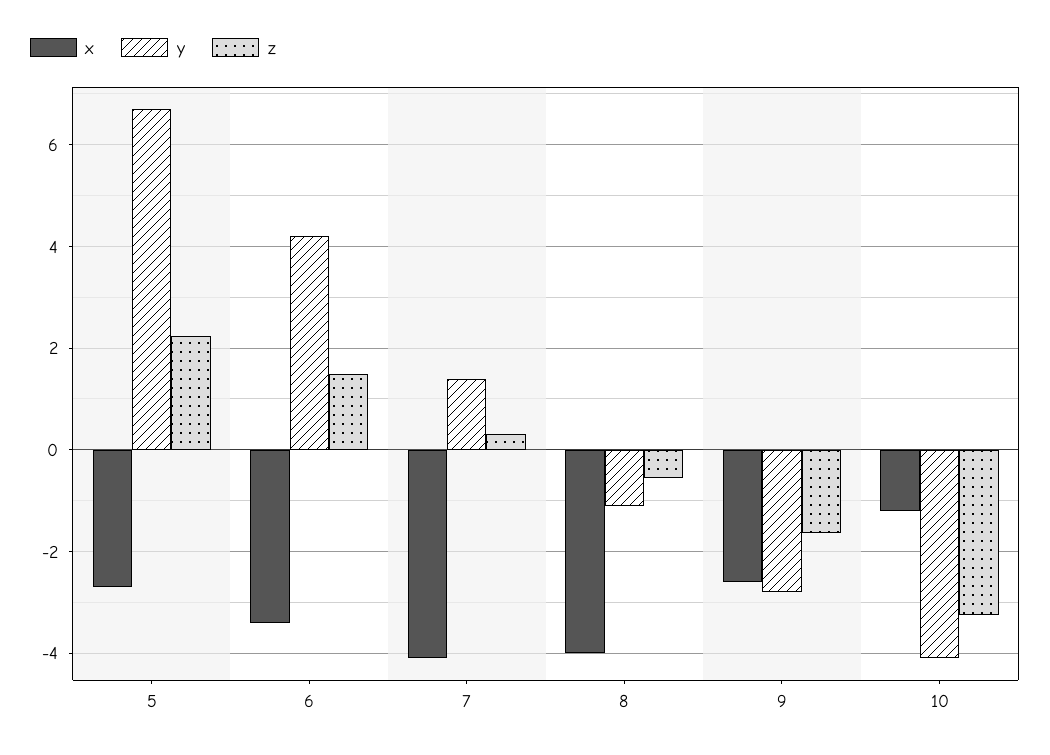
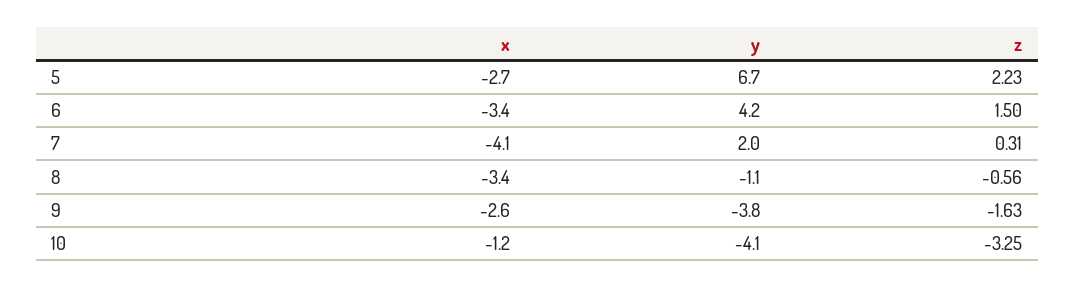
  {
    "x": {
      "5": -2.7,
      "6": -3.4,
      "7": -4.1,
-     "8": -4,
+     "8": -3.4,
      "9": -2.6,
      "10": -1.2
    },
    "y": {
      "5": 6.7,
      "6": 4.2,
-     "7": 1.4,
+     "7": 2,
      "8": -1.1,
-     "9": -2.8,
+     "9": -3.8,
      "10": -4.1
    },
    "z": {
      "5": 2.23,
      "6": 1.5,
      "7": 0.31,
      "8": -0.56,
      "9": -1.63,
      "10": -3.25
    }
  }

